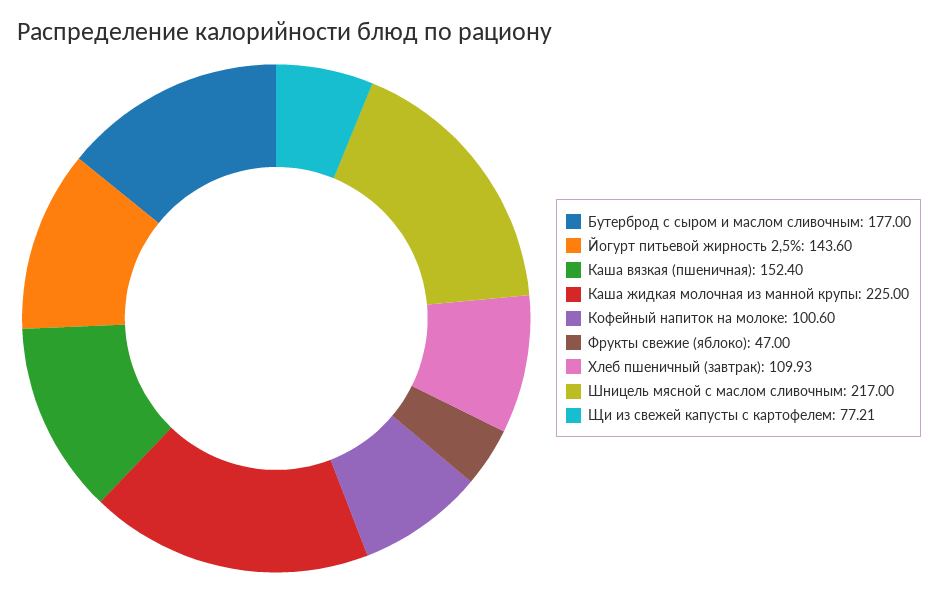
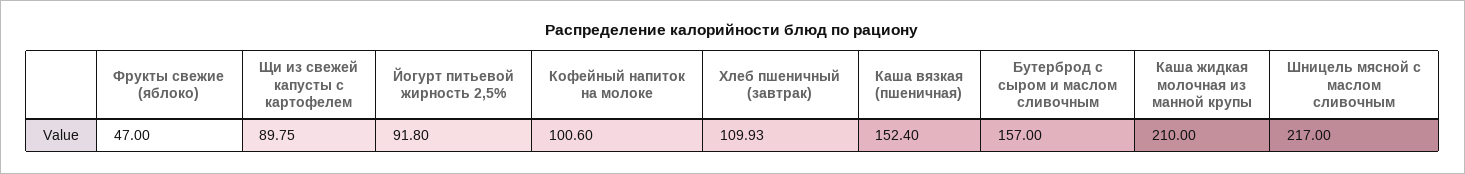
  {
-   "Бутерброд с сыром и маслом сливочным": 177,
+   "Бутерброд с сыром и маслом сливочным": 157,
-   "Йогурт питьевой жирность 2,5%": 143.6,
+   "Йогурт питьевой жирность 2,5%": 91.8,
    "Каша вязкая (пшеничная)": 152.4,
-   "Каша жидкая молочная из манной крупы": 225,
+   "Каша жидкая молочная из манной крупы": 210,
    "Кофейный напиток на молоке": 100.6,
    "Фрукты свежие (яблоко)": 47,
    "Хлеб пшеничный (завтрак)": 109.93,
    "Шницель мясной с маслом сливочным": 217,
-   "Щи из свежей капусты с картофелем": 77.21
+   "Щи из свежей капусты с картофелем": 89.75
  }

